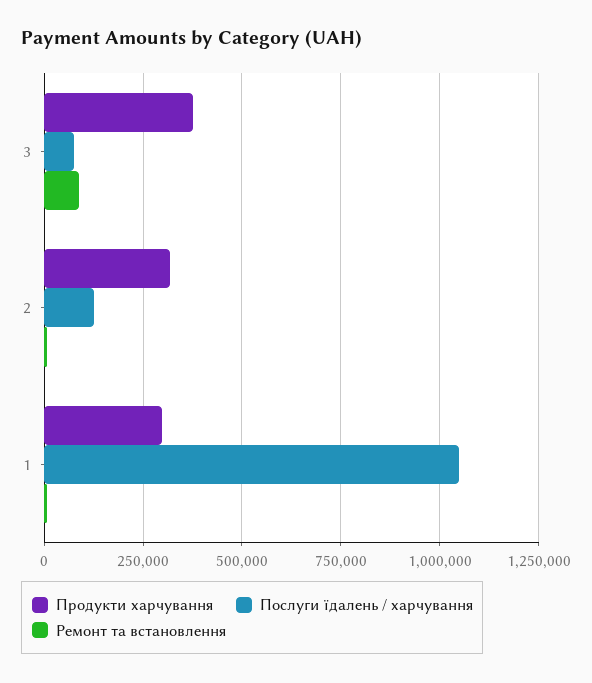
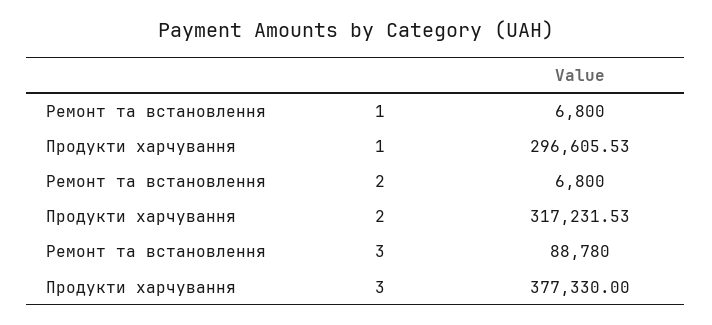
  {
    "Продукти харчування": {
      "3": 377330,
      "2": 317231.53,
      "1": 296605.53
    },
-   "Послуги їдалень / харчування": {
-     "3": 75000,
-     "2": 125000,
-     "1": 1050000
-   },
    "Ремонт та встановлення": {
      "3": 88780,
      "2": 6800,
      "1": 6800
    }
  }

